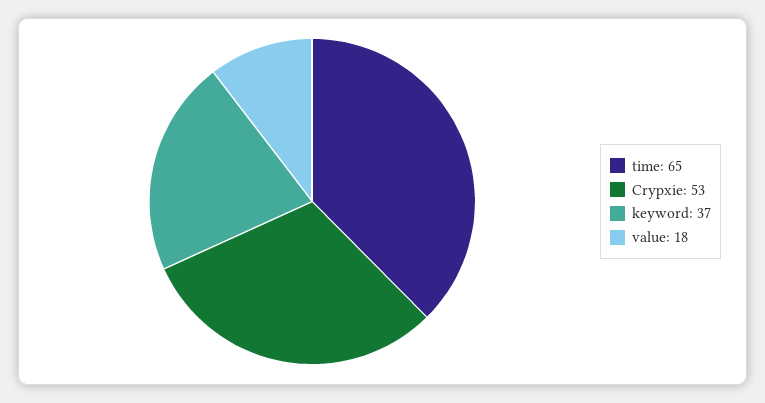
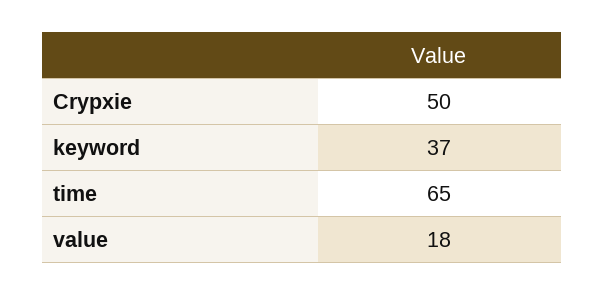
  {
    "time": 65,
-   "Crypxie": 53,
+   "Crypxie": 50,
    "keyword": 37,
    "value": 18
  }

